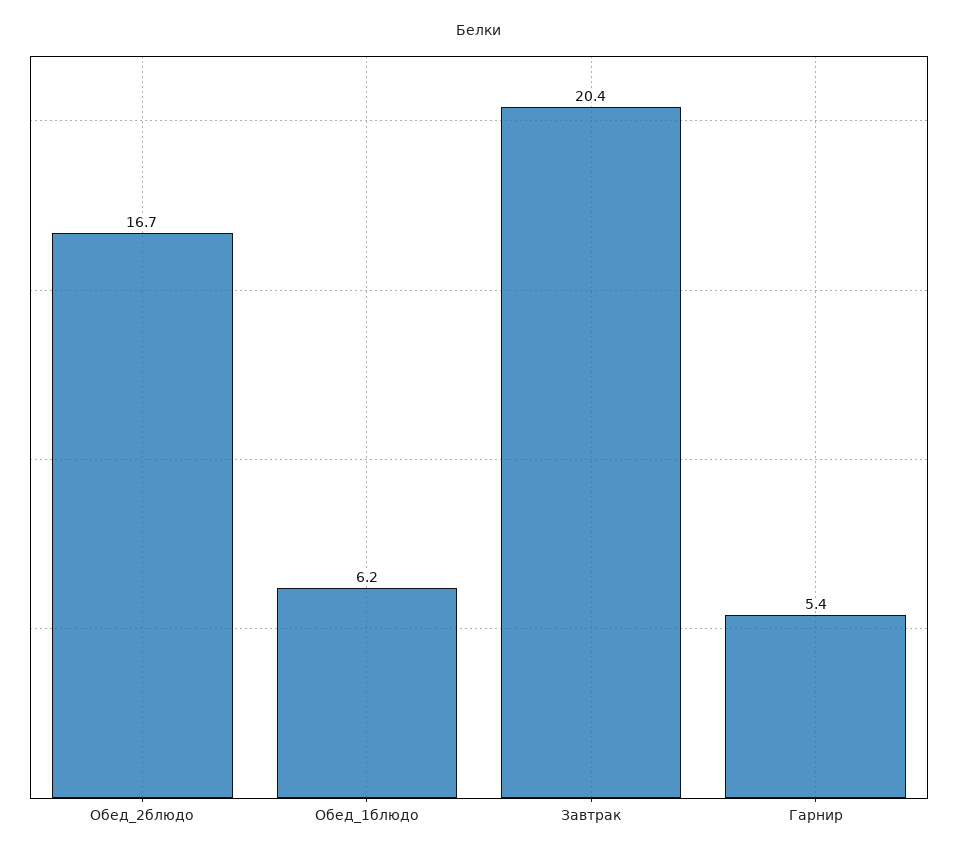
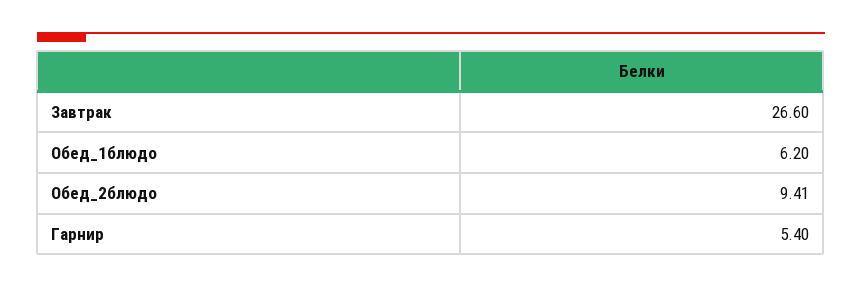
  {
-   "Обед_2блюдо": 16.7,
+   "Обед_2блюдо": 9.41,
    "Обед_1блюдо": 6.2,
-   "Завтрак": 20.4,
+   "Завтрак": 26.6,
    "Гарнир": 5.4
  }

